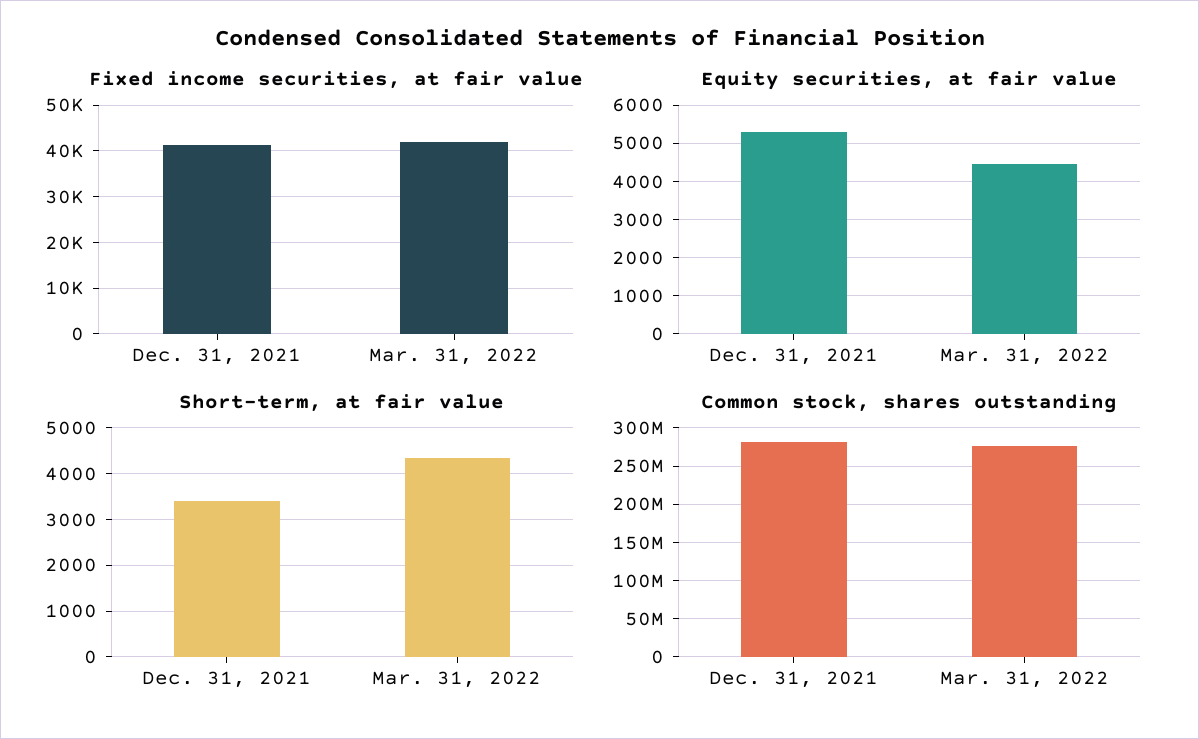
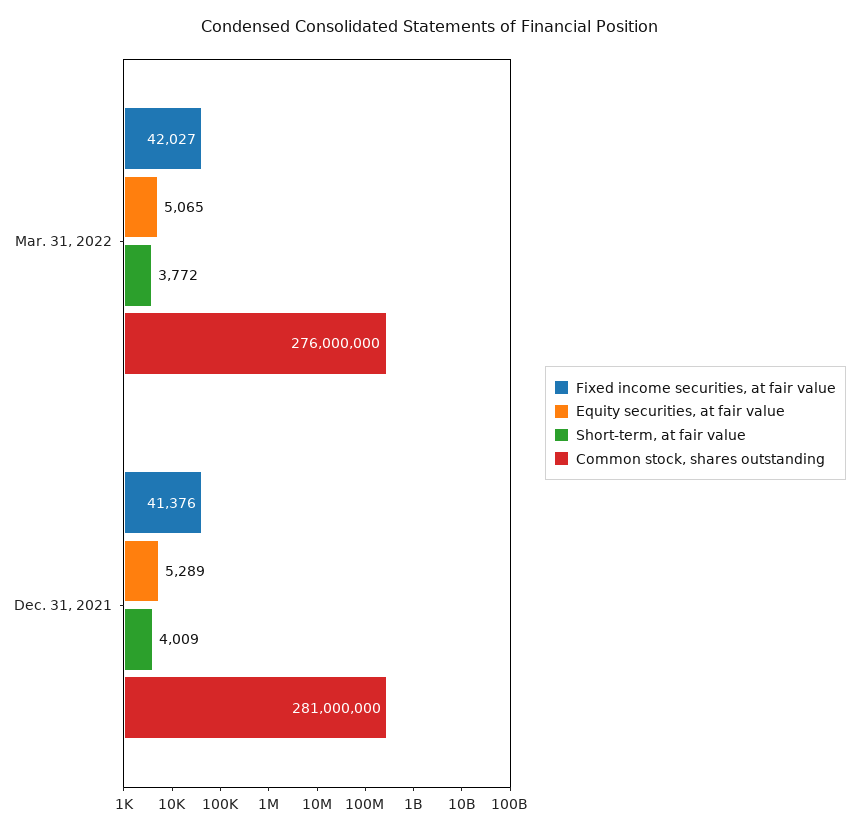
  {
    "Fixed income securities, at fair value": {
      "Dec. 31, 2021": 41376,
      "Mar. 31, 2022": 42027
    },
    "Equity securities, at fair value": {
      "Dec. 31, 2021": 5289,
-     "Mar. 31, 2022": 4400
+     "Mar. 31, 2022": 5065
    },
    "Short-term, at fair value": {
-     "Dec. 31, 2021": 3400,
+     "Dec. 31, 2021": 4009,
-     "Mar. 31, 2022": 4400
+     "Mar. 31, 2022": 3772
    },
    "Common stock, shares outstanding": {
      "Dec. 31, 2021": 281000000,
      "Mar. 31, 2022": 276000000
    }
  }

